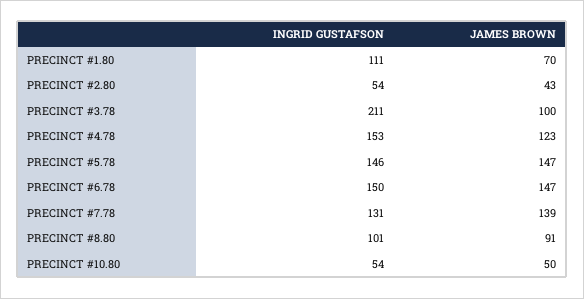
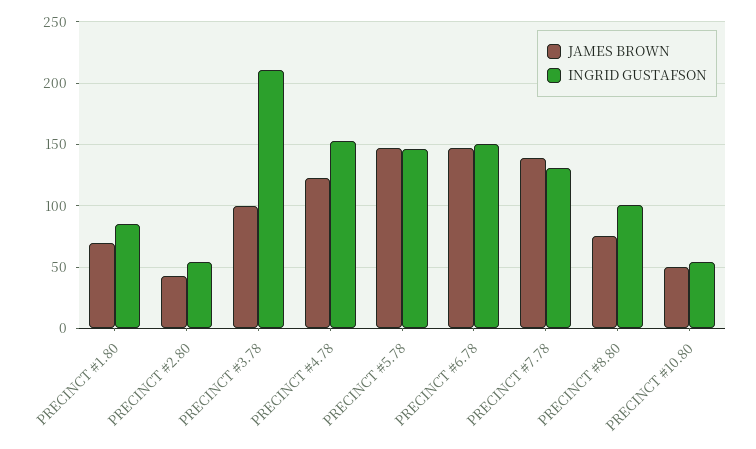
  {
    "INGRID GUSTAFSON": {
-     "PRECINCT #1.80": 111,
+     "PRECINCT #1.80": 85,
      "PRECINCT #2.80": 54,
      "PRECINCT #3.78": 211,
      "PRECINCT #4.78": 153,
      "PRECINCT #5.78": 146,
      "PRECINCT #6.78": 150,
      "PRECINCT #7.78": 131,
      "PRECINCT #8.80": 101,
      "PRECINCT #10.80": 54
    },
    "JAMES BROWN": {
      "PRECINCT #1.80": 70,
      "PRECINCT #2.80": 43,
      "PRECINCT #3.78": 100,
      "PRECINCT #4.78": 123,
      "PRECINCT #5.78": 147,
      "PRECINCT #6.78": 147,
      "PRECINCT #7.78": 139,
-     "PRECINCT #8.80": 91,
+     "PRECINCT #8.80": 75,
      "PRECINCT #10.80": 50
    }
  }

